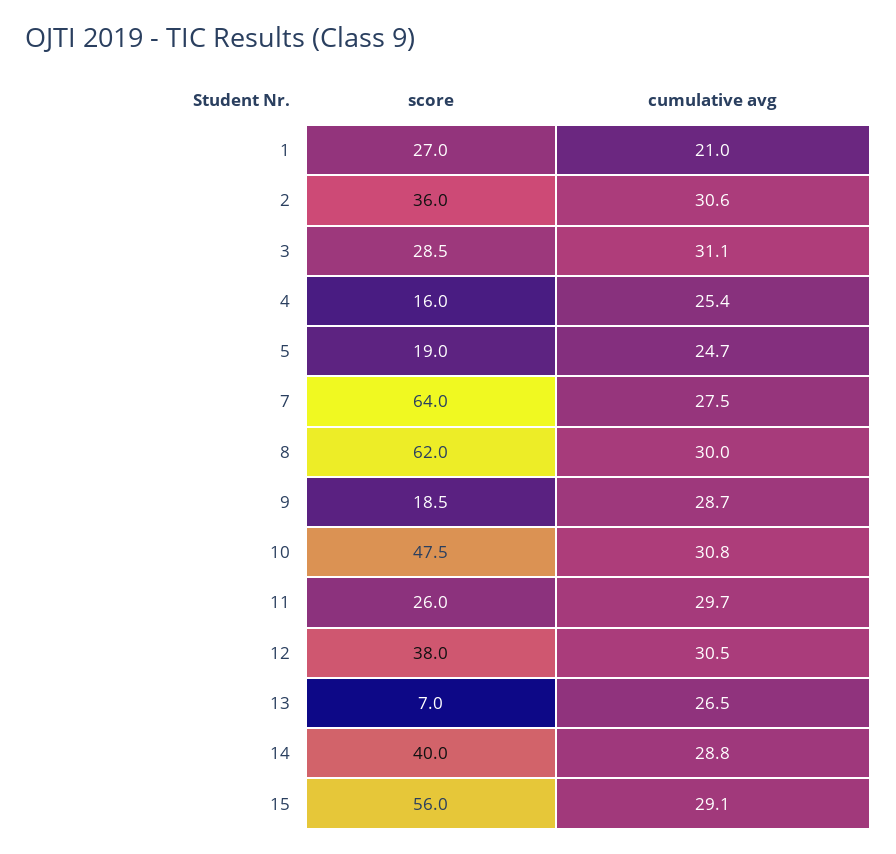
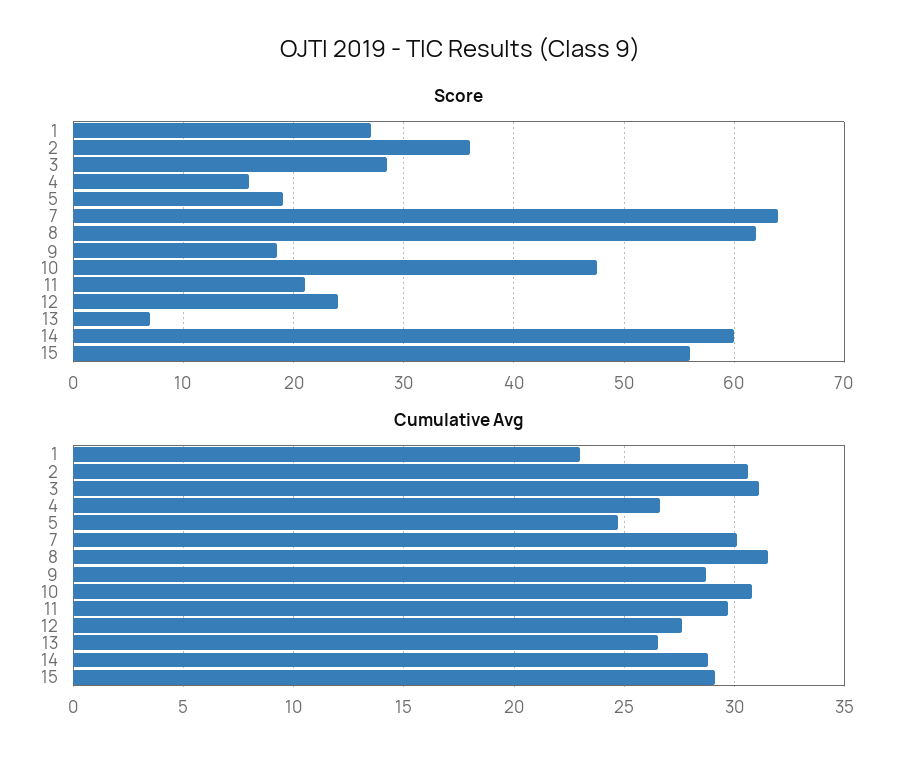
  {
    "score": {
      "1": 27,
      "2": 36,
      "3": 28.5,
      "4": 16,
      "5": 19,
      "7": 64,
      "8": 62,
      "9": 18.5,
      "10": 47.5,
-     "11": 26,
+     "11": 21,
-     "12": 38,
+     "12": 24,
      "13": 7,
-     "14": 40,
+     "14": 60,
      "15": 56
    },
    "cumulative avg": {
-     "1": 21,
+     "1": 23,
      "2": 30.6,
      "3": 31.1,
-     "4": 25.4,
+     "4": 26.5,
      "5": 24.7,
-     "7": 27.5,
+     "7": 30,
-     "8": 30,
+     "8": 31.5,
      "9": 28.7,
      "10": 30.8,
      "11": 29.7,
-     "12": 30.5,
+     "12": 27.5,
      "13": 26.5,
      "14": 28.8,
      "15": 29.1
    }
  }

